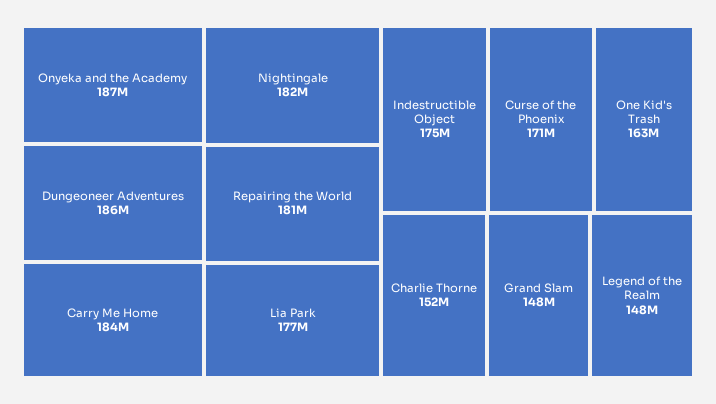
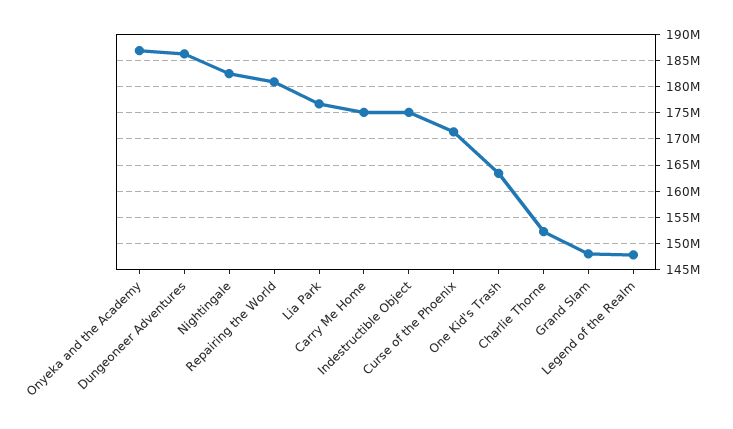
  {
    "Onyeka and the Academy": 187000000,
    "Dungeoneer Adventures": 186000000,
-   "Carry Me Home": 184000000,
+   "Carry Me Home": 175000000,
    "Nightingale": 182000000,
    "Repairing the World": 181000000,
    "Lia Park": 177000000,
    "Indestructible Object": 175000000,
    "Curse of the Phoenix": 171000000,
    "One Kid's Trash": 163000000,
    "Charlie Thorne": 152000000,
    "Grand Slam": 148000000,
    "Legend of the Realm": 148000000
  }

